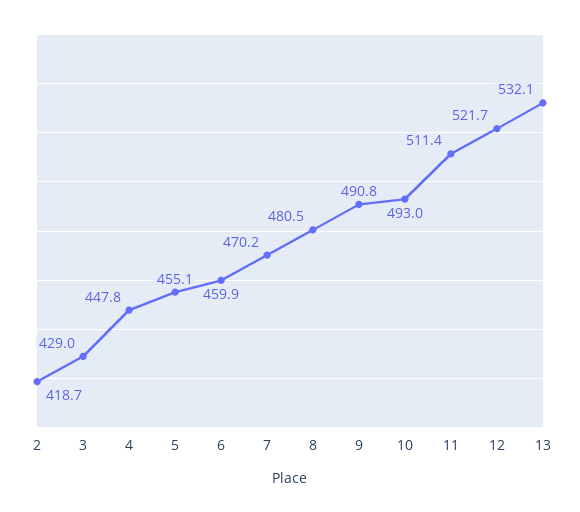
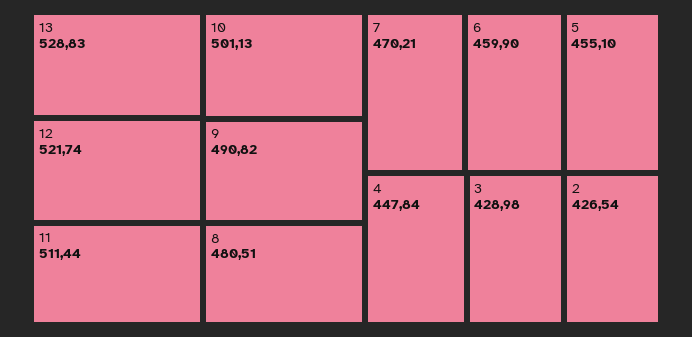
  {
-   "2": 418.7,
+   "2": 426.54,
    "3": 428.98,
    "4": 447.84,
    "5": 455.1,
    "6": 459.9,
    "7": 470.21,
    "8": 480.51,
    "9": 490.82,
-   "10": 493,
+   "10": 501.13,
    "11": 511.44,
    "12": 521.74,
-   "13": 532.1
+   "13": 528.83
  }

